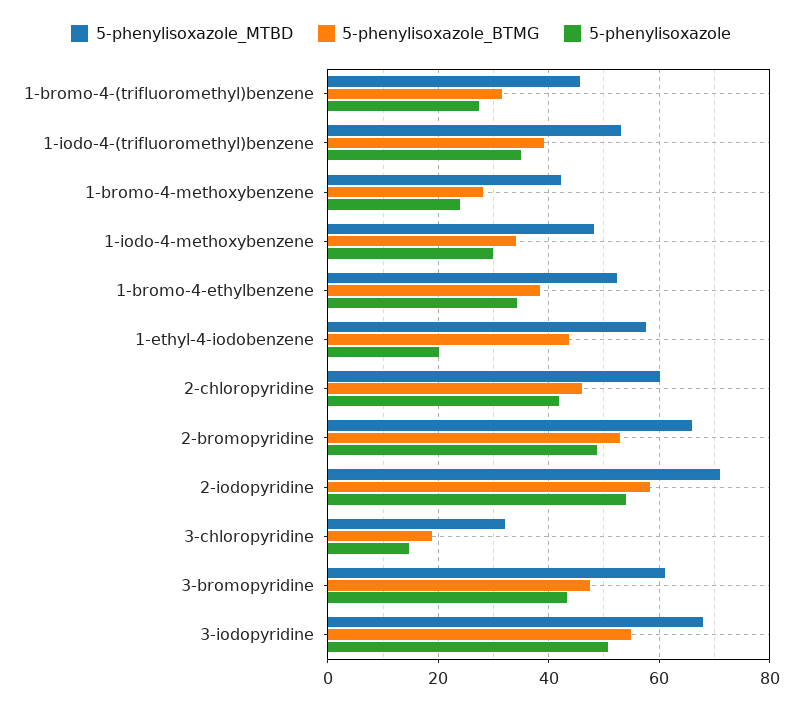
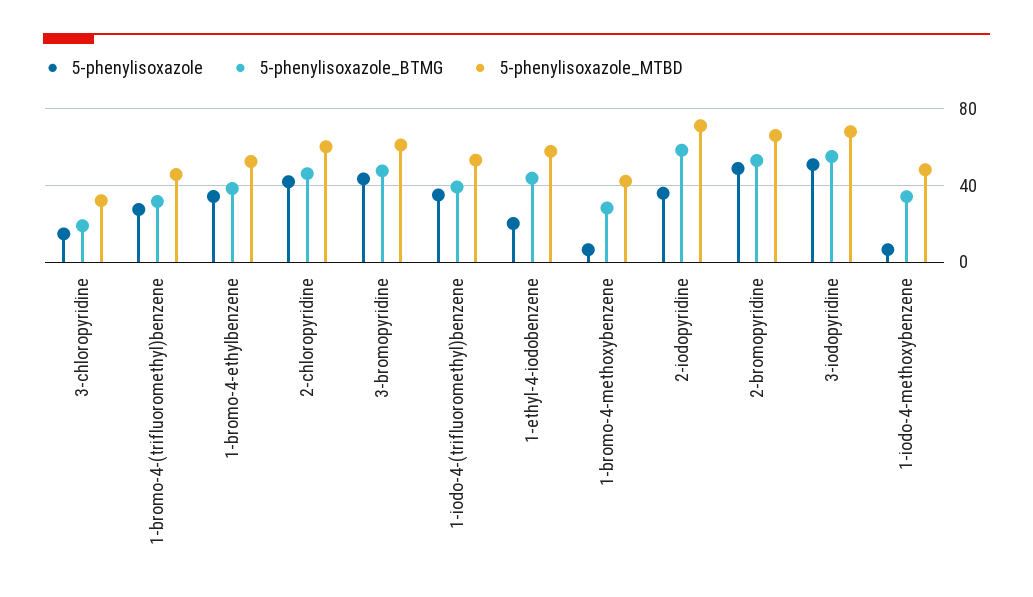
  {
    "5-phenylisoxazole_MTBD": {
      "1-bromo-4-(trifluoromethyl)benzene": 46,
      "1-iodo-4-(trifluoromethyl)benzene": 54,
      "1-bromo-4-methoxybenzene": 42,
      "1-iodo-4-methoxybenzene": 48,
      "1-bromo-4-ethylbenzene": 52,
      "1-ethyl-4-iodobenzene": 58,
      "2-chloropyridine": 60,
      "2-bromopyridine": 66,
      "2-iodopyridine": 72,
      "3-chloropyridine": 32,
      "3-bromopyridine": 62,
      "3-iodopyridine": 68
    },
    "5-phenylisoxazole_BTMG": {
      "1-bromo-4-(trifluoromethyl)benzene": 32,
      "1-iodo-4-(trifluoromethyl)benzene": 40,
      "1-bromo-4-methoxybenzene": 28,
      "1-iodo-4-methoxybenzene": 34,
      "1-bromo-4-ethylbenzene": 38,
      "1-ethyl-4-iodobenzene": 44,
      "2-chloropyridine": 46,
      "2-bromopyridine": 52,
      "2-iodopyridine": 58,
      "3-chloropyridine": 18,
      "3-bromopyridine": 48,
      "3-iodopyridine": 54
    },
    "5-phenylisoxazole": {
      "1-bromo-4-(trifluoromethyl)benzene": 28,
      "1-iodo-4-(trifluoromethyl)benzene": 34,
-     "1-bromo-4-methoxybenzene": 24,
+     "1-bromo-4-methoxybenzene": 5,
-     "1-iodo-4-methoxybenzene": 30,
+     "1-iodo-4-methoxybenzene": 5,
      "1-bromo-4-ethylbenzene": 34,
      "1-ethyl-4-iodobenzene": 20,
      "2-chloropyridine": 42,
      "2-bromopyridine": 48,
-     "2-iodopyridine": 54,
+     "2-iodopyridine": 35,
      "3-chloropyridine": 14,
      "3-bromopyridine": 44,
      "3-iodopyridine": 50
    }
  }

